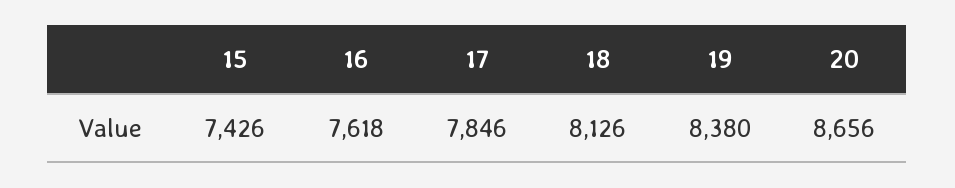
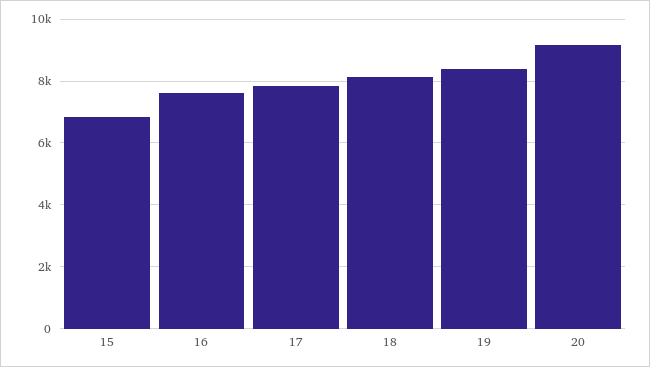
  {
-   "15": 7426,
+   "15": 6800,
    "16": 7618,
    "17": 7846,
    "18": 8126,
    "19": 8380,
-   "20": 8656
+   "20": 9200
  }

